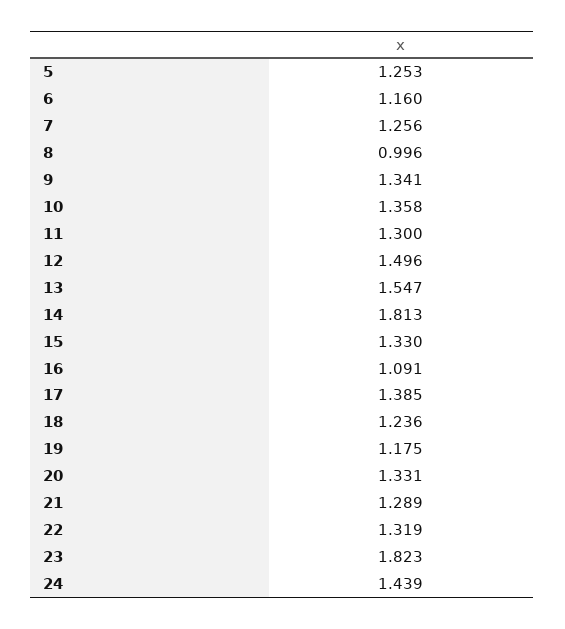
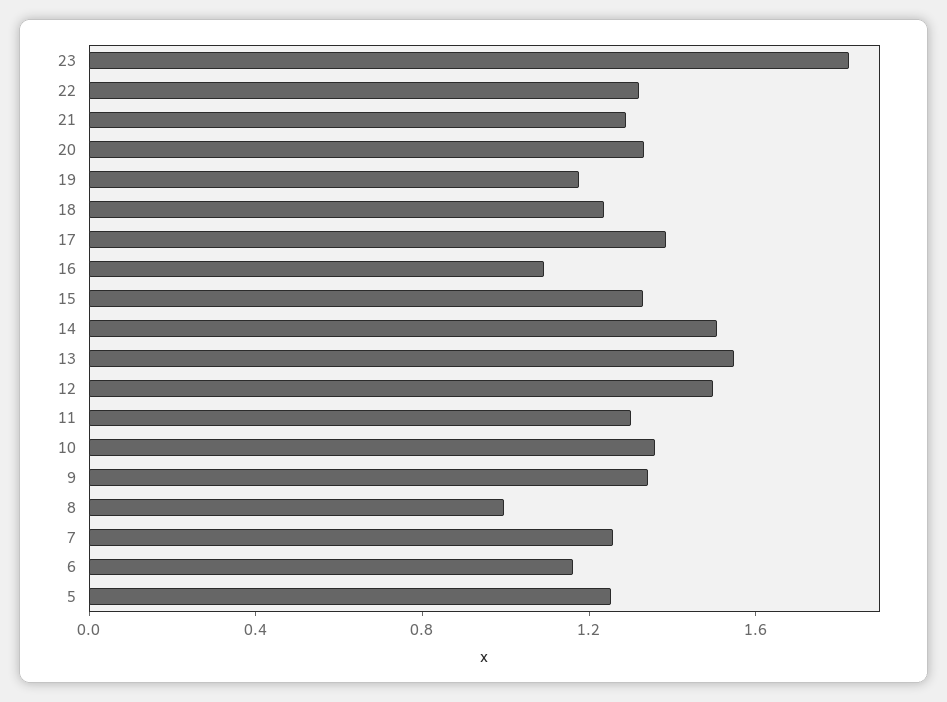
  {
    "5": 1.253,
    "6": 1.16,
    "7": 1.256,
    "8": 0.996,
    "9": 1.341,
    "10": 1.358,
    "11": 1.3,
    "12": 1.496,
    "13": 1.547,
-   "14": 1.813,
+   "14": 1.5,
    "15": 1.33,
    "16": 1.091,
    "17": 1.385,
    "18": 1.236,
    "19": 1.175,
    "20": 1.331,
    "21": 1.289,
    "22": 1.319,
-   "23": 1.823,
+   "23": 1.823
-   "24": 1.439
  }

